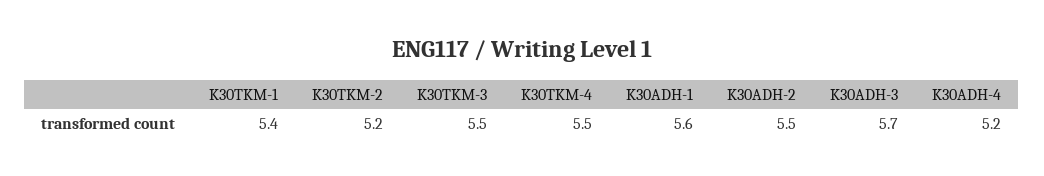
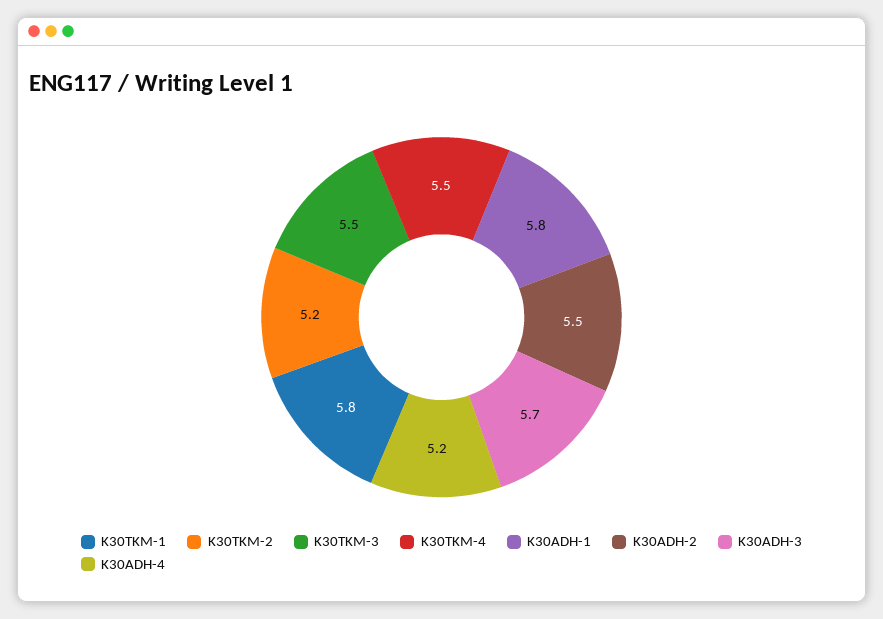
  {
-   "K30TKM-1": 5.4,
+   "K30TKM-1": 5.8,
    "K30TKM-2": 5.2,
    "K30TKM-3": 5.5,
    "K30TKM-4": 5.5,
-   "K30ADH-1": 5.6,
+   "K30ADH-1": 5.8,
    "K30ADH-2": 5.5,
    "K30ADH-3": 5.7,
    "K30ADH-4": 5.2
  }

